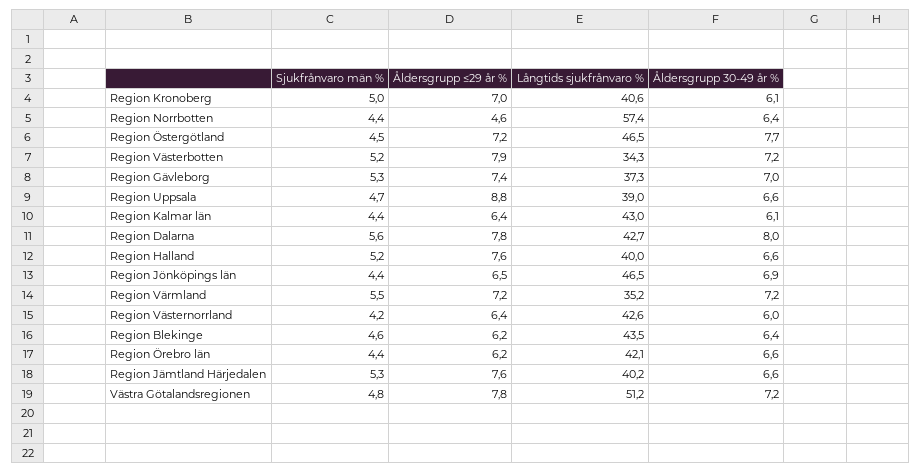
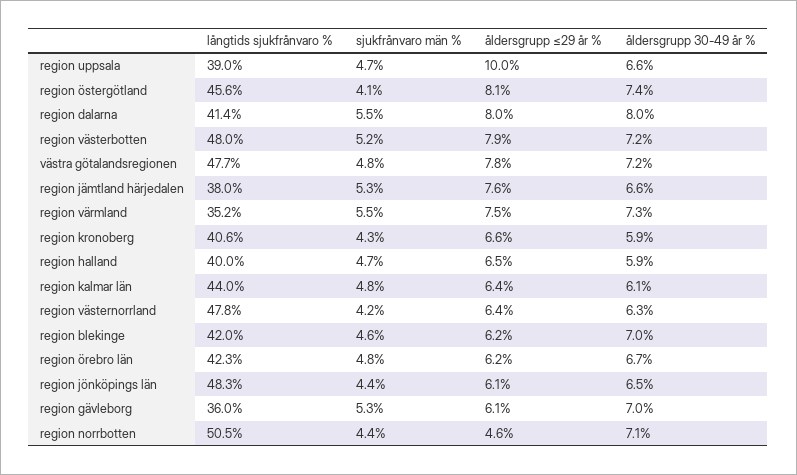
  {
    "Sjukfrånvaro män %": {
-     "Region Kronoberg": 5,
+     "Region Kronoberg": 4.3,
      "Region Norrbotten": 4.4,
-     "Region Östergötland": 4.5,
+     "Region Östergötland": 4.1,
      "Region Västerbotten": 5.2,
      "Region Gävleborg": 5.3,
      "Region Uppsala": 4.7,
-     "Region Kalmar län": 4.4,
+     "Region Kalmar län": 4.8,
-     "Region Dalarna": 5.6,
+     "Region Dalarna": 5.5,
-     "Region Halland": 5.2,
+     "Region Halland": 4.7,
      "Region Jönköpings län": 4.4,
      "Region Värmland": 5.5,
      "Region Västernorrland": 4.2,
      "Region Blekinge": 4.6,
-     "Region Örebro län": 4.4,
+     "Region Örebro län": 4.8,
      "Region Jämtland Härjedalen": 5.3,
      "Västra Götalandsregionen": 4.8
    },
    "Åldersgrupp ≤29 år %": {
-     "Region Kronoberg": 7,
+     "Region Kronoberg": 6.6,
      "Region Norrbotten": 4.6,
-     "Region Östergötland": 7.2,
+     "Region Östergötland": 8.1,
      "Region Västerbotten": 7.9,
-     "Region Gävleborg": 7.4,
+     "Region Gävleborg": 6.1,
-     "Region Uppsala": 8.8,
+     "Region Uppsala": 10,
      "Region Kalmar län": 6.4,
-     "Region Dalarna": 7.8,
+     "Region Dalarna": 8,
-     "Region Halland": 7.6,
+     "Region Halland": 6.5,
-     "Region Jönköpings län": 6.5,
+     "Region Jönköpings län": 6.1,
-     "Region Värmland": 7.2,
+     "Region Värmland": 7.5,
      "Region Västernorrland": 6.4,
      "Region Blekinge": 6.2,
      "Region Örebro län": 6.2,
      "Region Jämtland Härjedalen": 7.6,
      "Västra Götalandsregionen": 7.8
    },
    "Långtids sjukfrånvaro %": {
      "Region Kronoberg": 40.6,
-     "Region Norrbotten": 57.4,
+     "Region Norrbotten": 50.5,
-     "Region Östergötland": 46.5,
+     "Region Östergötland": 45.6,
-     "Region Västerbotten": 34.3,
+     "Region Västerbotten": 48,
-     "Region Gävleborg": 37.3,
+     "Region Gävleborg": 36,
      "Region Uppsala": 39,
-     "Region Kalmar län": 43,
+     "Region Kalmar län": 44,
-     "Region Dalarna": 42.7,
+     "Region Dalarna": 41.4,
      "Region Halland": 40,
-     "Region Jönköpings län": 46.5,
+     "Region Jönköpings län": 48.3,
      "Region Värmland": 35.2,
-     "Region Västernorrland": 42.6,
+     "Region Västernorrland": 47.8,
-     "Region Blekinge": 43.5,
+     "Region Blekinge": 42,
-     "Region Örebro län": 42.1,
+     "Region Örebro län": 42.3,
-     "Region Jämtland Härjedalen": 40.2,
+     "Region Jämtland Härjedalen": 38,
-     "Västra Götalandsregionen": 51.2
+     "Västra Götalandsregionen": 47.7
    },
    "Åldersgrupp 30-49 år %": {
-     "Region Kronoberg": 6.1,
+     "Region Kronoberg": 5.9,
-     "Region Norrbotten": 6.4,
+     "Region Norrbotten": 7.1,
-     "Region Östergötland": 7.7,
+     "Region Östergötland": 7.4,
      "Region Västerbotten": 7.2,
      "Region Gävleborg": 7,
      "Region Uppsala": 6.6,
      "Region Kalmar län": 6.1,
      "Region Dalarna": 8,
-     "Region Halland": 6.6,
+     "Region Halland": 5.9,
-     "Region Jönköpings län": 6.9,
+     "Region Jönköpings län": 6.5,
-     "Region Värmland": 7.2,
+     "Region Värmland": 7.3,
-     "Region Västernorrland": 6,
+     "Region Västernorrland": 6.3,
-     "Region Blekinge": 6.4,
+     "Region Blekinge": 7,
-     "Region Örebro län": 6.6,
+     "Region Örebro län": 6.7,
      "Region Jämtland Härjedalen": 6.6,
      "Västra Götalandsregionen": 7.2
    }
  }

